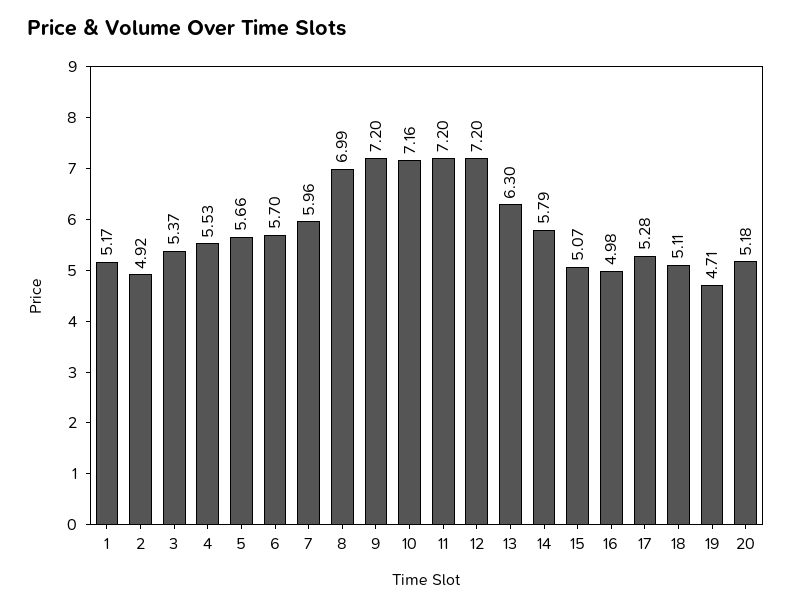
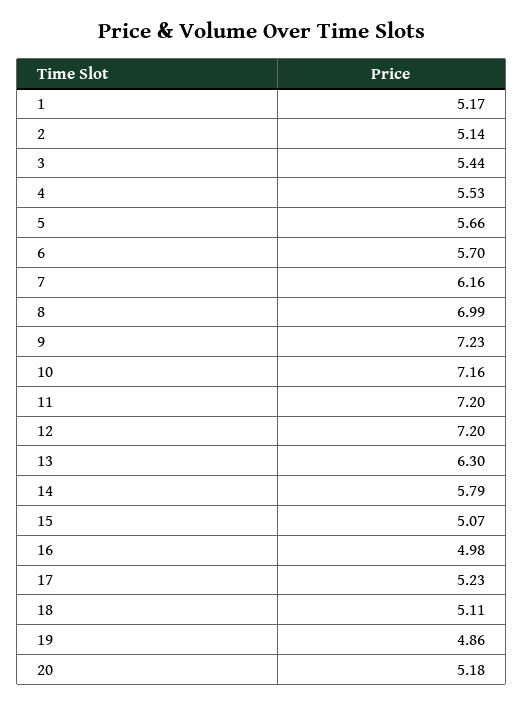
  {
    "1": 5.17,
-   "2": 4.92,
+   "2": 5.14,
-   "3": 5.37,
+   "3": 5.44,
    "4": 5.53,
    "5": 5.66,
    "6": 5.7,
-   "7": 5.96,
+   "7": 6.16,
    "8": 6.99,
-   "9": 7.2,
+   "9": 7.23,
    "10": 7.16,
    "11": 7.2,
    "12": 7.2,
    "13": 6.3,
    "14": 5.79,
    "15": 5.07,
    "16": 4.98,
-   "17": 5.28,
+   "17": 5.23,
    "18": 5.11,
-   "19": 4.71,
+   "19": 4.86,
    "20": 5.18
  }

